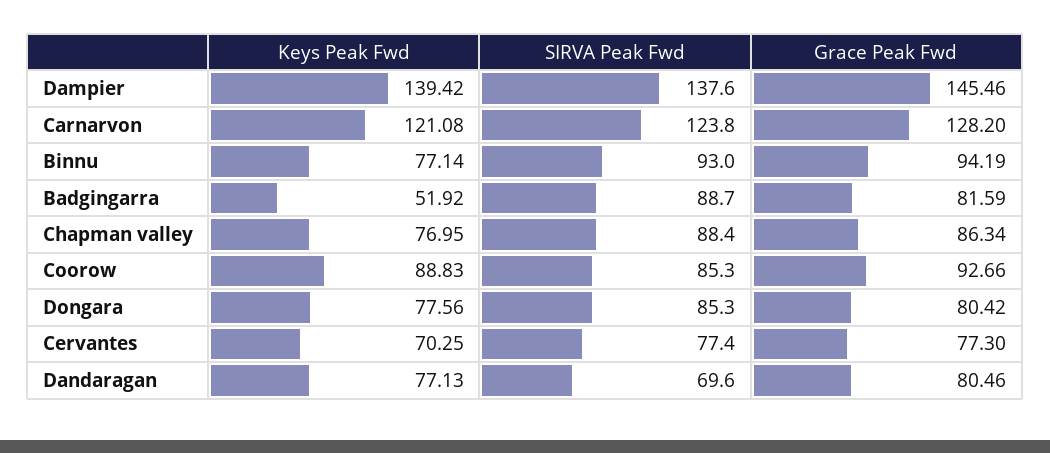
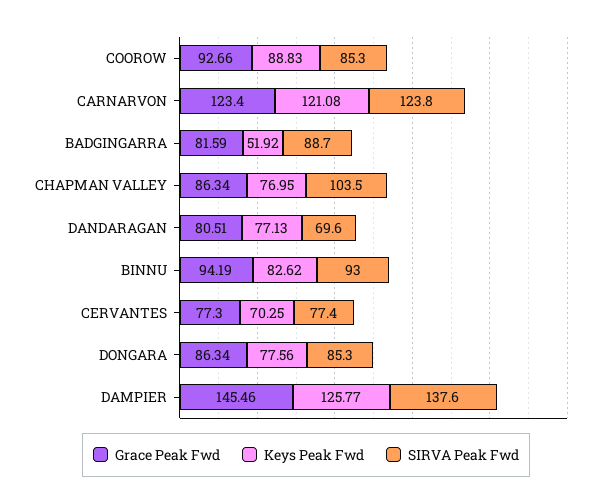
  {
    "Keys Peak Fwd": {
-     "Dampier": 139.42,
+     "Dampier": 125.77,
      "Carnarvon": 121.08,
-     "Binnu": 77.14,
+     "Binnu": 82.62,
      "Badgingarra": 51.92,
      "Chapman valley": 76.95,
      "Coorow": 88.83,
      "Dongara": 77.56,
      "Cervantes": 70.25,
      "Dandaragan": 77.13
    },
    "SIRVA Peak Fwd": {
      "Dampier": 137.6,
      "Carnarvon": 123.8,
      "Binnu": 93,
      "Badgingarra": 88.7,
-     "Chapman valley": 88.4,
+     "Chapman valley": 103.5,
      "Coorow": 85.3,
      "Dongara": 85.3,
      "Cervantes": 77.4,
      "Dandaragan": 69.6
    },
    "Grace Peak Fwd": {
      "Dampier": 145.46,
-     "Carnarvon": 128.2,
+     "Carnarvon": 123.4,
      "Binnu": 94.19,
      "Badgingarra": 81.59,
      "Chapman valley": 86.34,
      "Coorow": 92.66,
-     "Dongara": 80.42,
+     "Dongara": 86.34,
      "Cervantes": 77.3,
-     "Dandaragan": 80.46
+     "Dandaragan": 80.51
    }
  }

